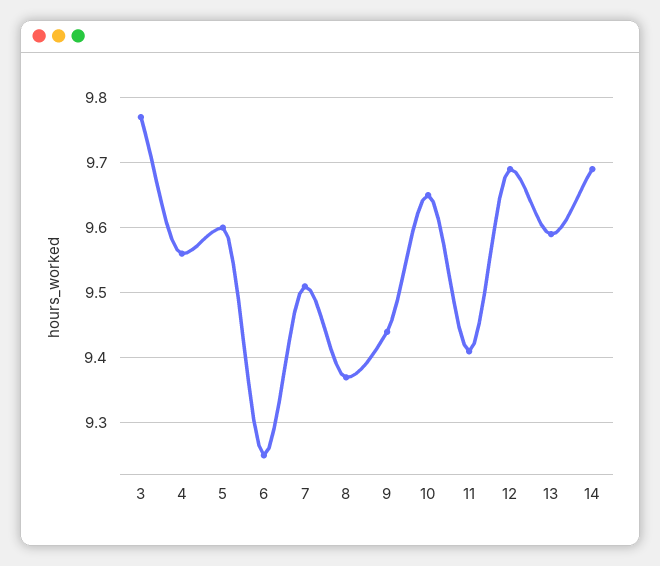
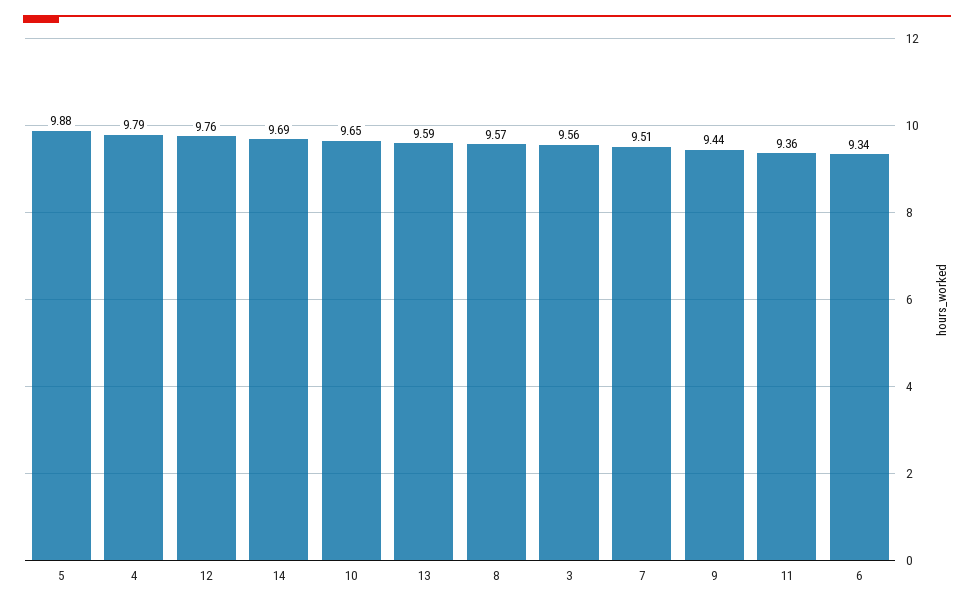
  {
-   "3": 9.77,
+   "3": 9.56,
-   "4": 9.56,
+   "4": 9.79,
-   "5": 9.6,
+   "5": 9.88,
-   "6": 9.25,
+   "6": 9.34,
    "7": 9.51,
-   "8": 9.37,
+   "8": 9.57,
    "9": 9.44,
    "10": 9.65,
-   "11": 9.41,
+   "11": 9.36,
-   "12": 9.69,
+   "12": 9.76,
    "13": 9.59,
    "14": 9.69
  }

